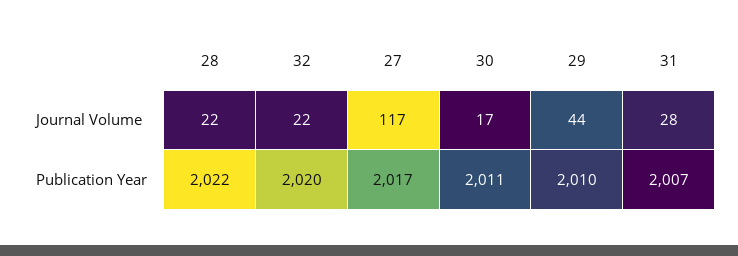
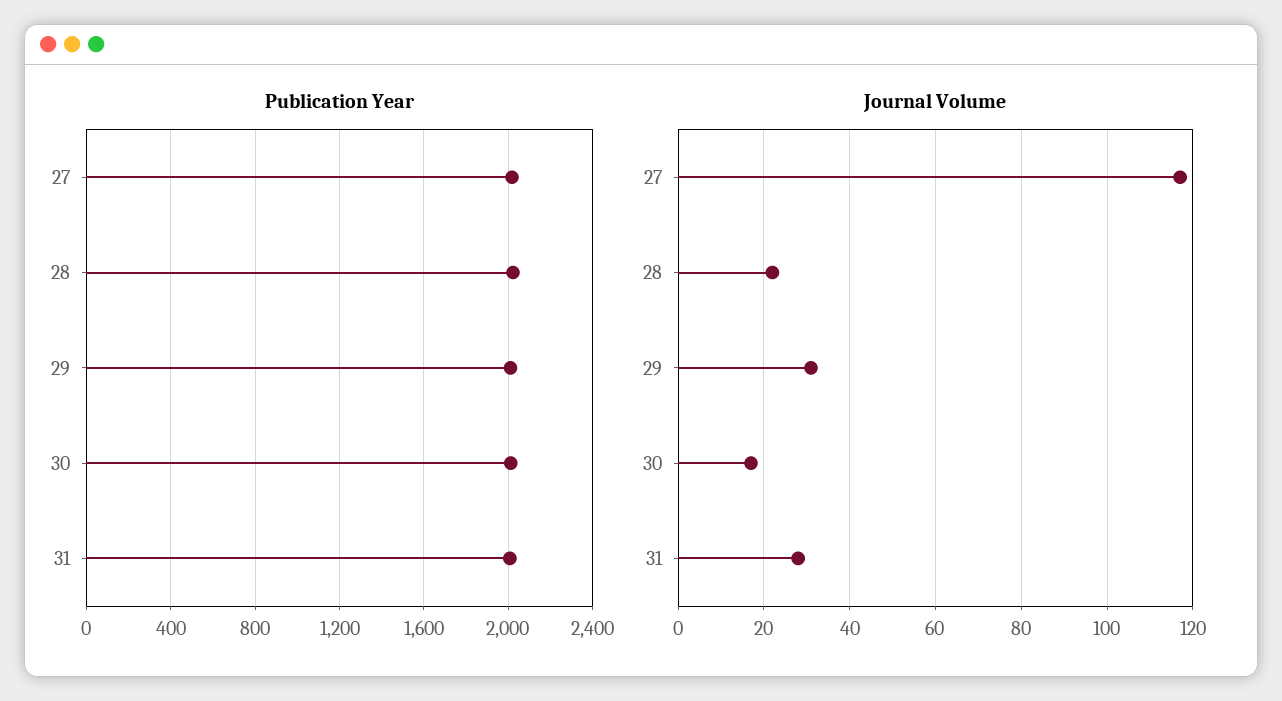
  {
    "Journal Volume": {
      "28": 22,
-     "32": 22,
      "27": 117,
      "30": 17,
-     "29": 44,
+     "29": 30,
      "31": 28
    },
    "Publication Year": {
      "28": 2022,
-     "32": 2020,
      "27": 2017,
      "30": 2011,
      "29": 2010,
      "31": 2007
    }
  }

